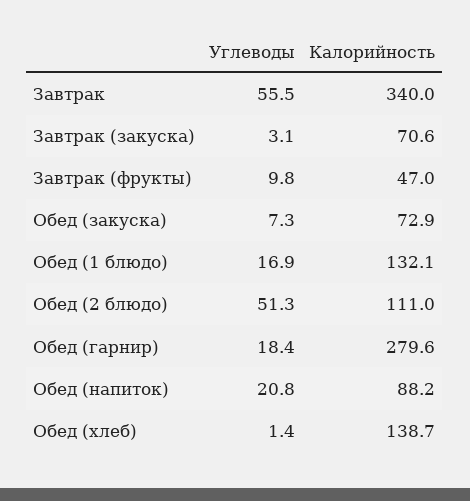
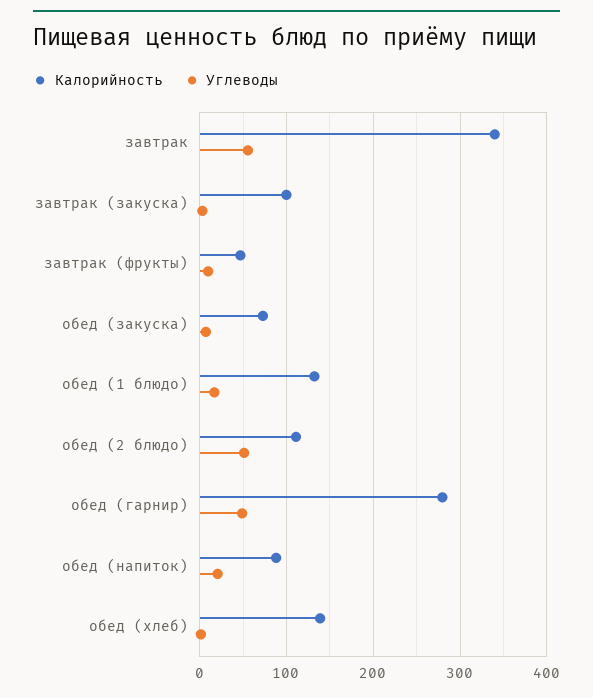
  {
    "Углеводы": {
      "Завтрак": 55.5,
      "Завтрак (закуска)": 3.1,
      "Завтрак (фрукты)": 9.8,
      "Обед (закуска)": 7.3,
      "Обед (1 блюдо)": 16.9,
      "Обед (2 блюдо)": 51.3,
-     "Обед (гарнир)": 18.4,
+     "Обед (гарнир)": 50,
      "Обед (напиток)": 20.8,
      "Обед (хлеб)": 1.4
    },
    "Калорийность": {
      "Завтрак": 340,
-     "Завтрак (закуска)": 70.6,
+     "Завтрак (закуска)": 100,
      "Завтрак (фрукты)": 47,
      "Обед (закуска)": 72.9,
      "Обед (1 блюдо)": 132.1,
      "Обед (2 блюдо)": 111,
      "Обед (гарнир)": 279.6,
      "Обед (напиток)": 88.2,
      "Обед (хлеб)": 138.7
    }
  }

